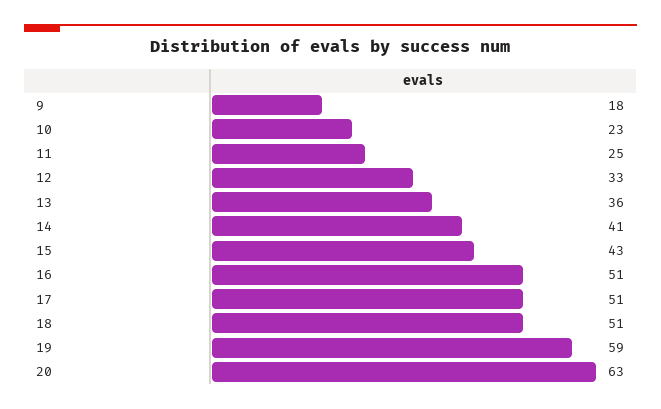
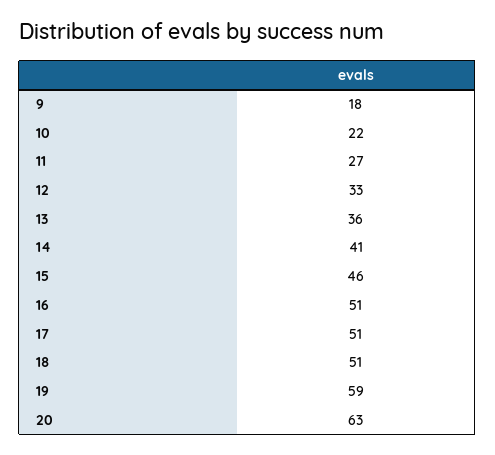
  {
    "9": 18,
-   "10": 23,
+   "10": 22,
-   "11": 25,
+   "11": 27,
    "12": 33,
    "13": 36,
    "14": 41,
-   "15": 43,
+   "15": 46,
    "16": 51,
    "17": 51,
    "18": 51,
    "19": 59,
    "20": 63
  }

